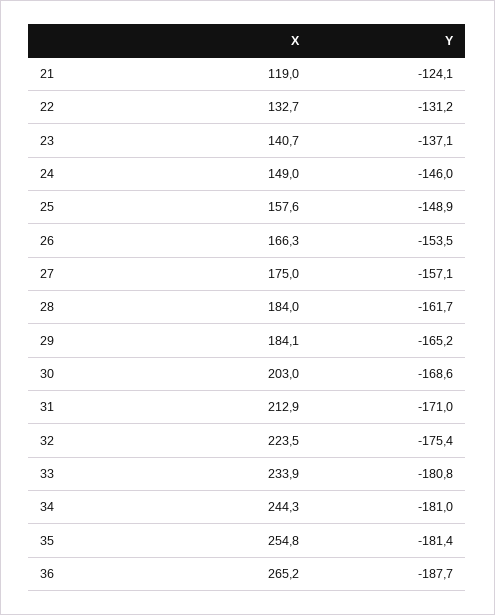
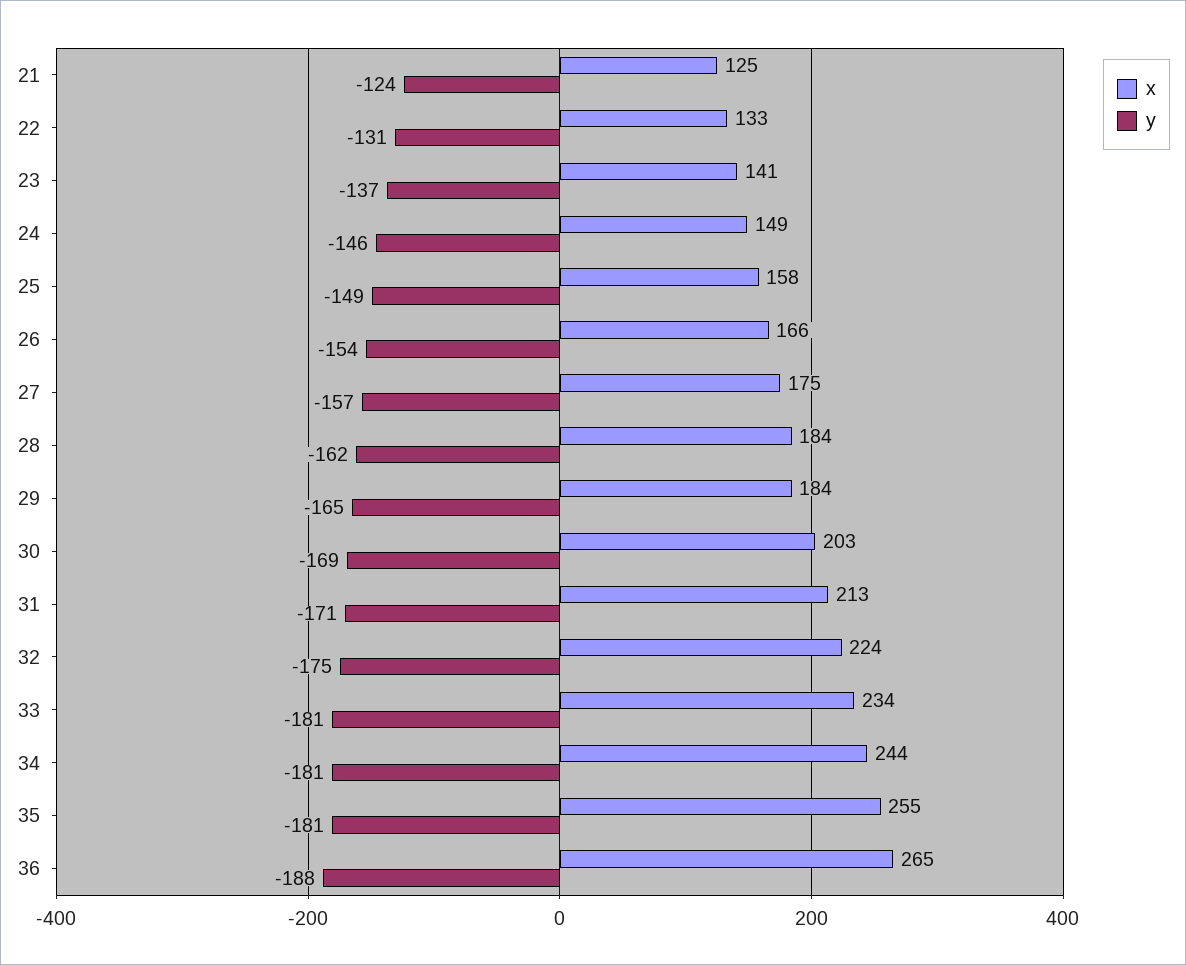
  {
    "X": {
-     "21": 119,
+     "21": 125,
      "22": 132.7,
      "23": 140.7,
      "24": 149,
      "25": 157.6,
      "26": 166.3,
      "27": 175,
      "28": 184,
      "29": 184.1,
      "30": 203,
      "31": 212.9,
      "32": 223.5,
      "33": 233.9,
      "34": 244.3,
      "35": 254.8,
      "36": 265.2
    },
    "Y": {
      "21": -124.1,
      "22": -131.2,
      "23": -137.1,
      "24": -146,
      "25": -148.9,
      "26": -153.5,
      "27": -157.1,
      "28": -161.7,
      "29": -165.2,
      "30": -168.6,
      "31": -171,
      "32": -175.4,
      "33": -180.8,
      "34": -181,
      "35": -181.4,
      "36": -187.7
    }
  }

